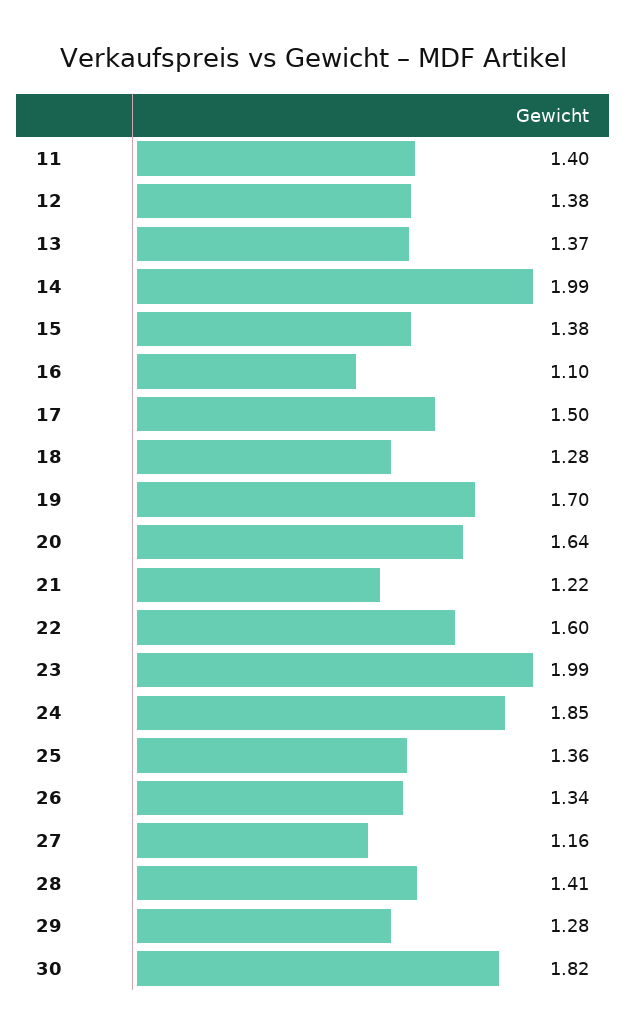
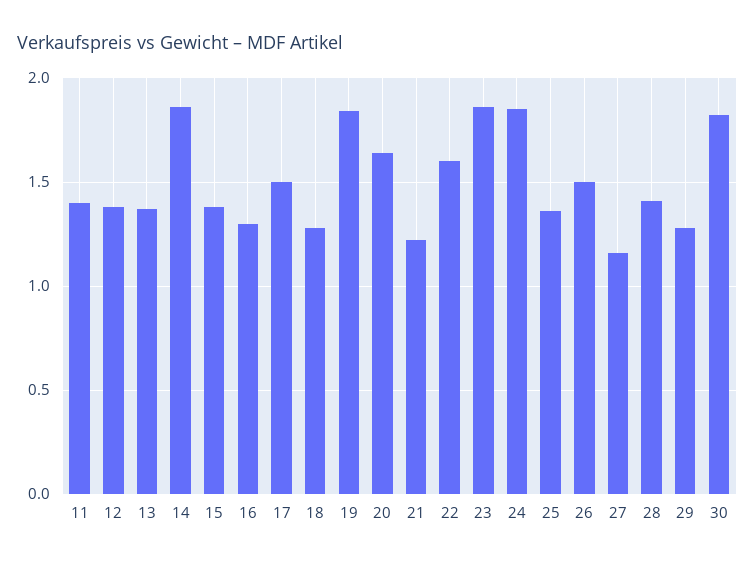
  {
    "11": 1.4,
    "12": 1.38,
    "13": 1.37,
-   "14": 1.99,
+   "14": 1.85,
    "15": 1.38,
-   "16": 1.1,
+   "16": 1.3,
    "17": 1.5,
    "18": 1.28,
-   "19": 1.7,
+   "19": 1.85,
    "20": 1.64,
    "21": 1.22,
    "22": 1.6,
-   "23": 1.99,
+   "23": 1.85,
    "24": 1.85,
    "25": 1.36,
-   "26": 1.34,
+   "26": 1.5,
    "27": 1.16,
    "28": 1.41,
    "29": 1.28,
    "30": 1.82
  }

